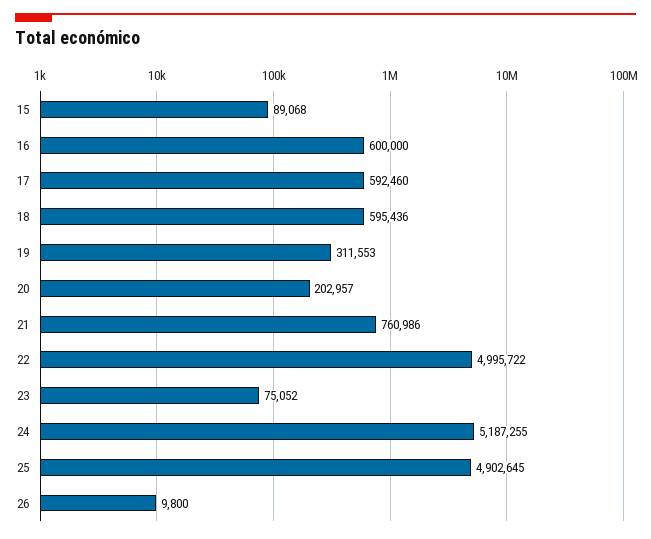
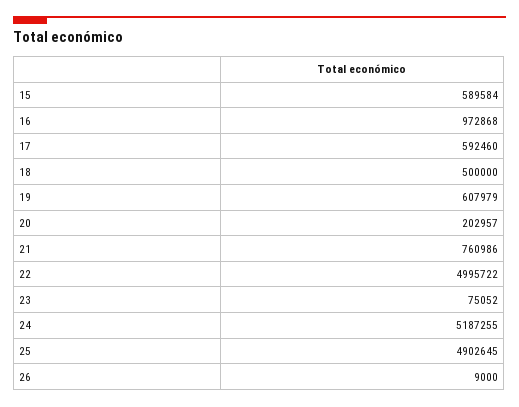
  {
-   "15": 89068,
+   "15": 589584,
-   "16": 600000,
+   "16": 972868,
    "17": 592460,
-   "18": 595436,
+   "18": 500000,
-   "19": 311553,
+   "19": 607979,
    "20": 202957,
    "21": 760986,
    "22": 4995722,
    "23": 75052,
    "24": 5187255,
    "25": 4902645,
-   "26": 9800
+   "26": 9000
  }

